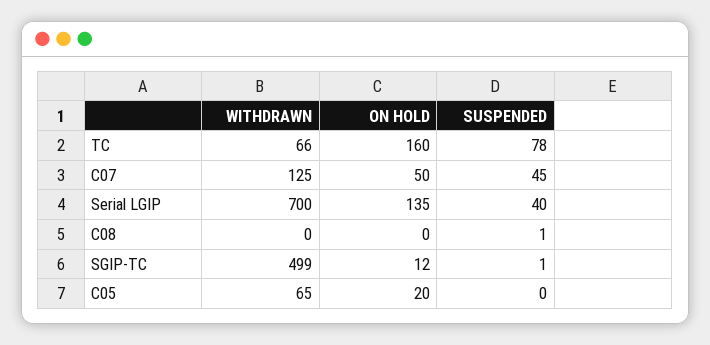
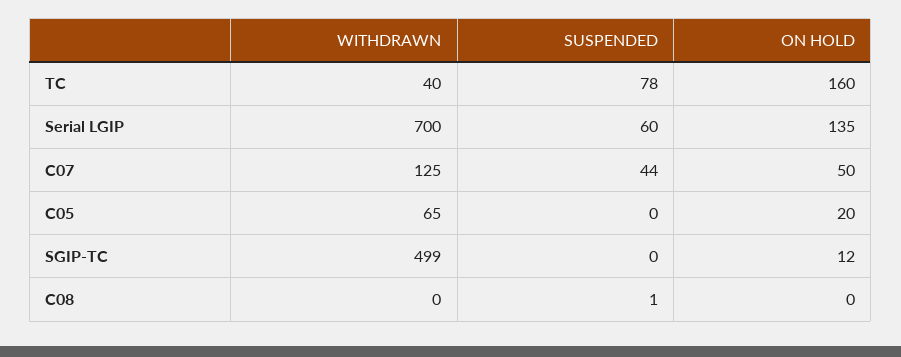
  {
    "WITHDRAWN": {
-     "TC": 66,
+     "TC": 40,
      "C07": 125,
      "Serial LGIP": 700,
      "C08": 0,
      "SGIP-TC": 499,
      "C05": 65
    },
    "ON HOLD": {
      "TC": 160,
      "C07": 50,
      "Serial LGIP": 135,
      "C08": 0,
      "SGIP-TC": 12,
      "C05": 20
    },
    "SUSPENDED": {
      "TC": 78,
-     "C07": 45,
+     "C07": 44,
-     "Serial LGIP": 40,
+     "Serial LGIP": 60,
      "C08": 1,
-     "SGIP-TC": 1,
+     "SGIP-TC": 0,
      "C05": 0
    }
  }

